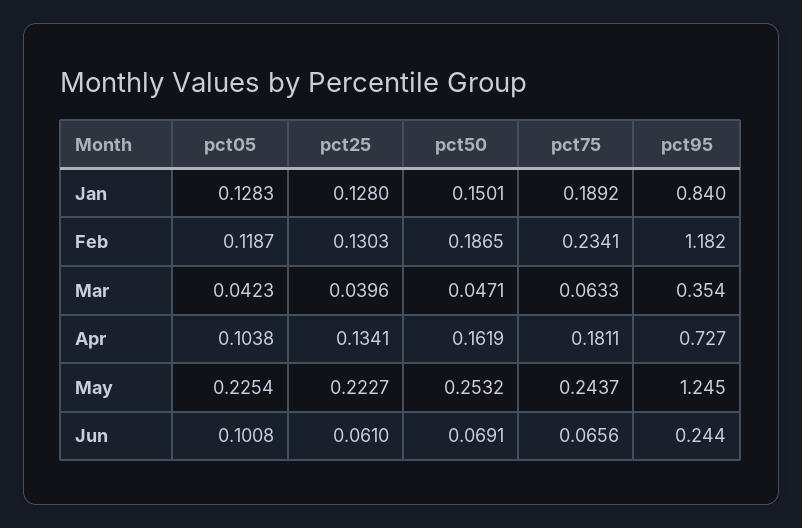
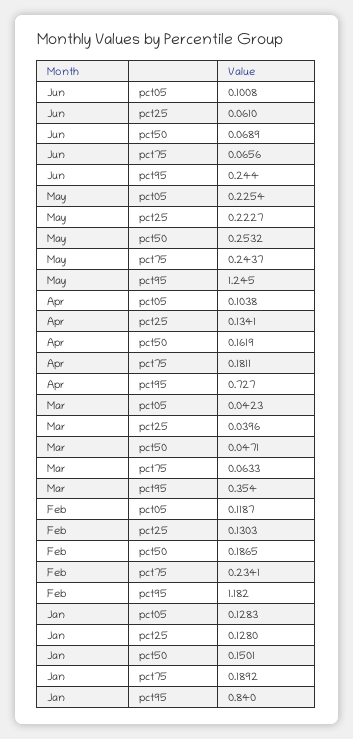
  {
    "pct05": {
      "Jan": 0.1283,
      "Feb": 0.1187,
      "Mar": 0.0423,
      "Apr": 0.1038,
      "May": 0.2254,
      "Jun": 0.1008
    },
    "pct25": {
      "Jan": 0.128,
      "Feb": 0.1303,
      "Mar": 0.0396,
      "Apr": 0.1341,
      "May": 0.2227,
      "Jun": 0.061
    },
    "pct50": {
      "Jan": 0.1501,
      "Feb": 0.1865,
      "Mar": 0.0471,
      "Apr": 0.1619,
      "May": 0.2532,
-     "Jun": 0.0691
+     "Jun": 0.0689
    },
    "pct75": {
      "Jan": 0.1892,
      "Feb": 0.2341,
      "Mar": 0.0633,
      "Apr": 0.1811,
      "May": 0.2437,
      "Jun": 0.0656
    },
    "pct95": {
      "Jan": 0.84,
      "Feb": 1.182,
      "Mar": 0.354,
      "Apr": 0.727,
      "May": 1.245,
      "Jun": 0.244
    }
  }

